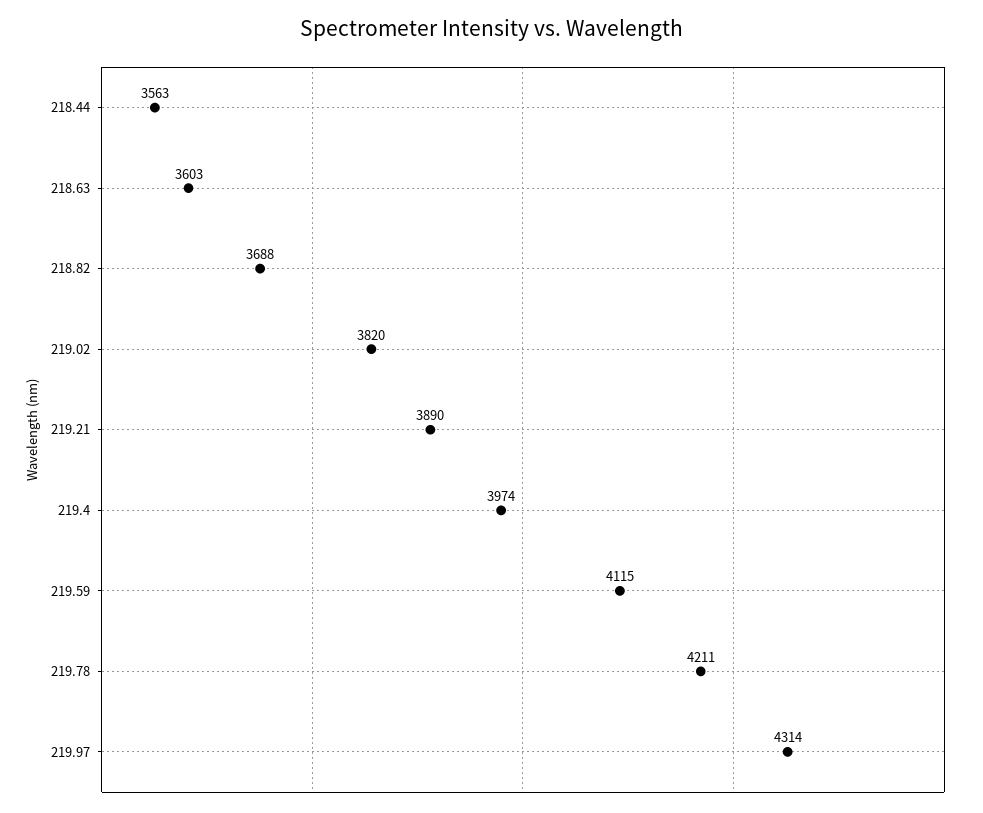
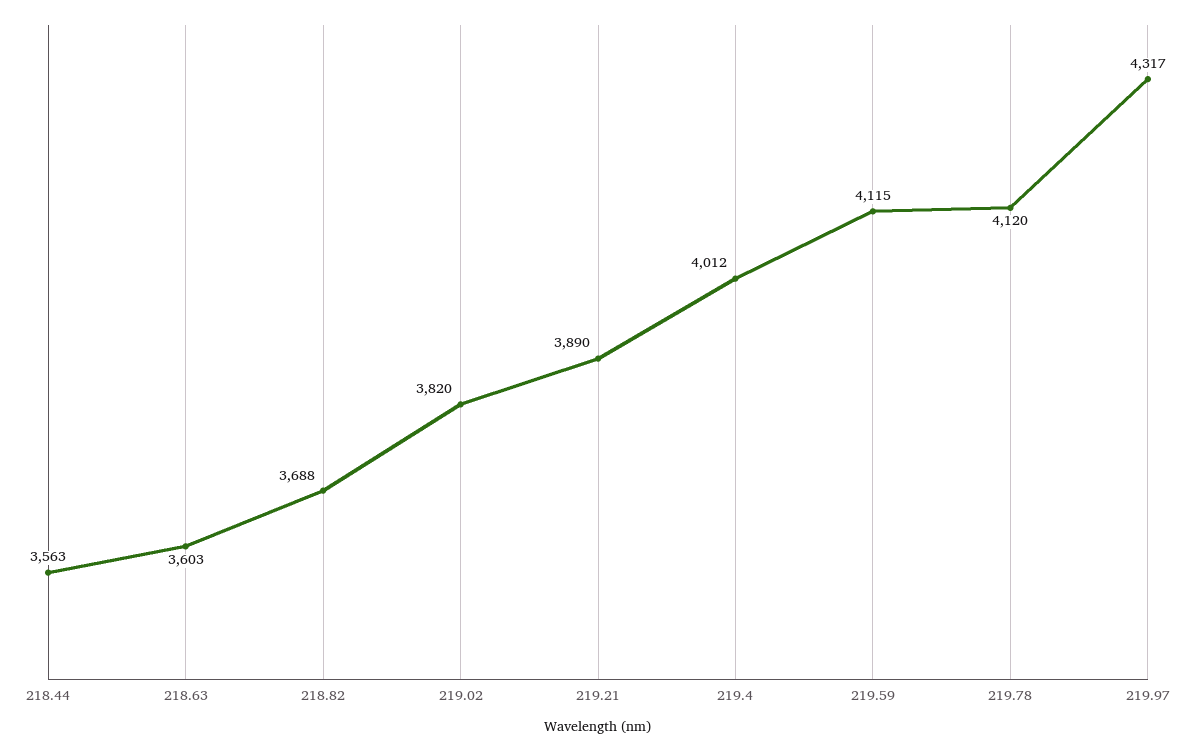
  {
    "218.44": 3563,
    "218.63": 3603,
    "218.82": 3688,
    "219.02": 3820,
    "219.21": 3890,
-   "219.4": 3974,
+   "219.4": 4012,
    "219.59": 4115,
-   "219.78": 4211,
+   "219.78": 4120,
-   "219.97": 4314
+   "219.97": 4317
  }

